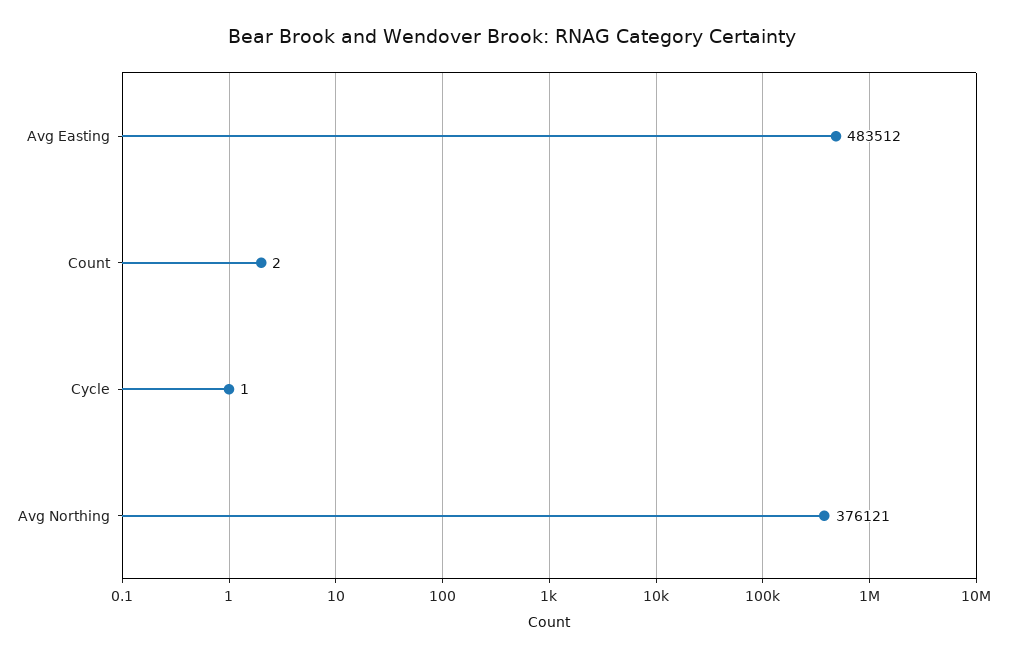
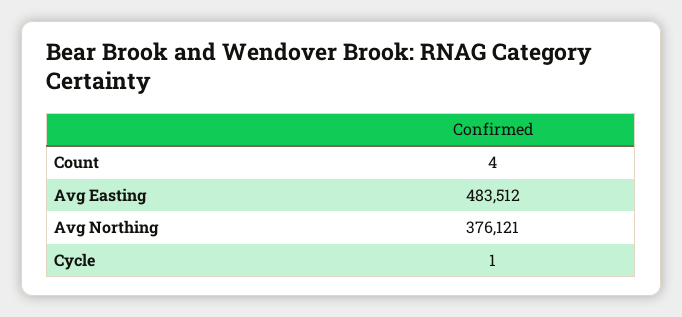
  {
    "Avg Easting": 483512,
-   "Count": 2,
+   "Count": 4,
    "Cycle": 1,
    "Avg Northing": 376121
  }

